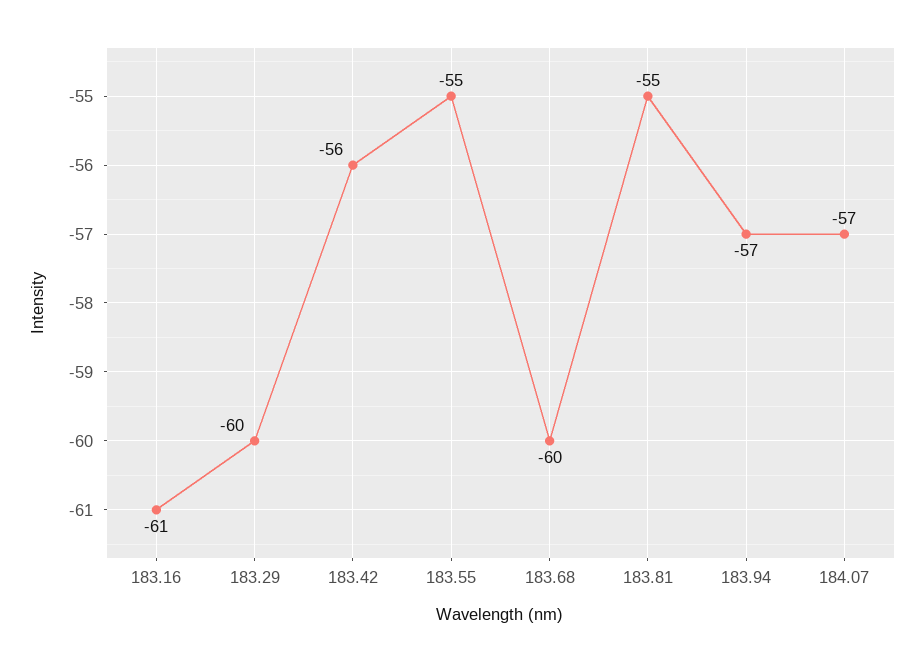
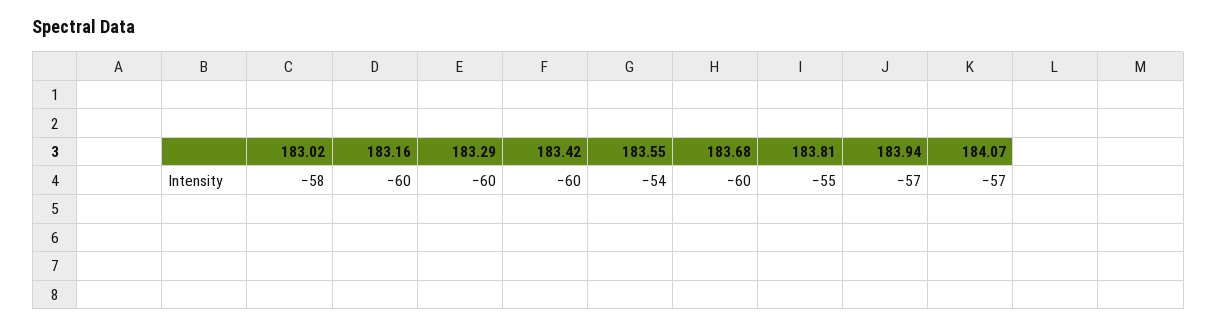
  {
-   "183.16": -61,
+   "183.16": -60,
    "183.29": -60,
-   "183.42": -56,
+   "183.42": -60,
-   "183.55": -55,
+   "183.55": -54,
    "183.68": -60,
    "183.81": -55,
    "183.94": -57,
-   "184.07": -57
+   "184.07": -57,
+   "183.02": -58
  }

